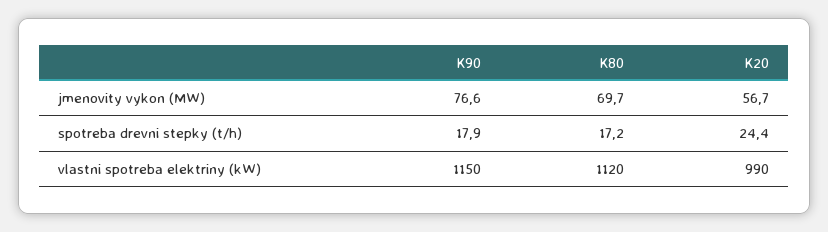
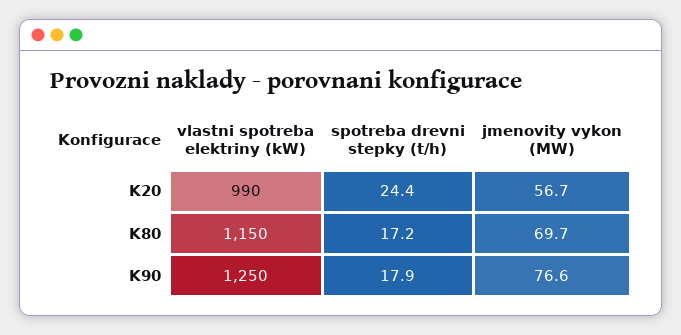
  {
    "K90": {
      "jmenovity vykon (MW)": 76.6,
      "spotreba drevni stepky (t/h)": 17.9,
-     "vlastni spotreba elektriny (kW)": 1150
+     "vlastni spotreba elektriny (kW)": 1250
    },
    "K80": {
      "jmenovity vykon (MW)": 69.7,
      "spotreba drevni stepky (t/h)": 17.2,
-     "vlastni spotreba elektriny (kW)": 1120
+     "vlastni spotreba elektriny (kW)": 1150
    },
    "K20": {
      "jmenovity vykon (MW)": 56.7,
      "spotreba drevni stepky (t/h)": 24.4,
      "vlastni spotreba elektriny (kW)": 990
    }
  }

